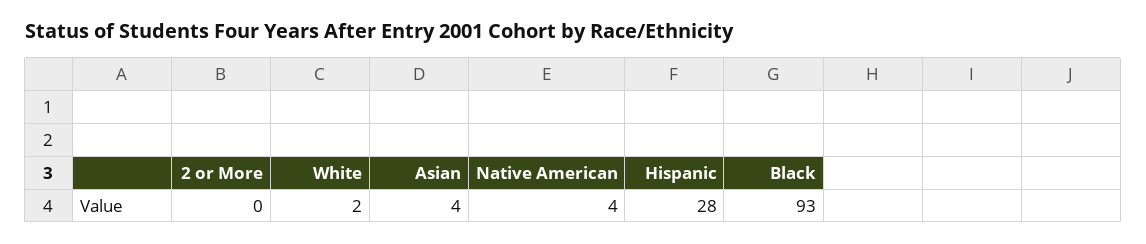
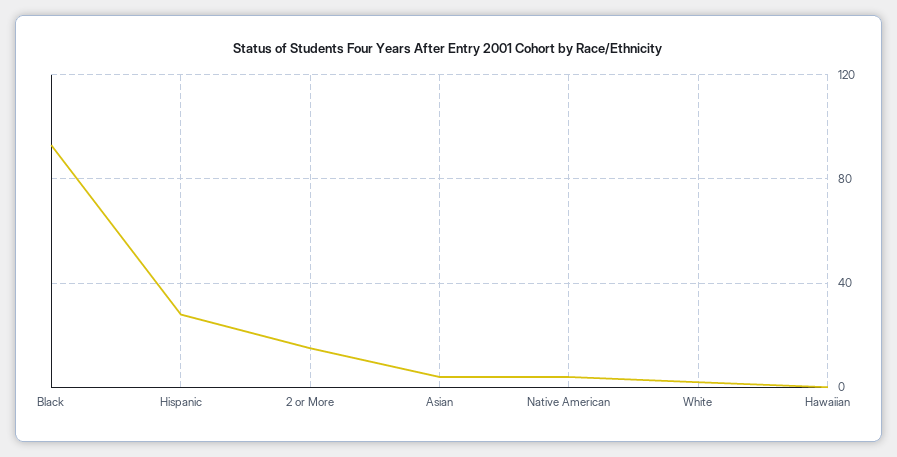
  {
-   "2 or More": 0,
+   "2 or More": 15,
    "White": 2,
    "Asian": 4,
    "Native American": 4,
    "Hispanic": 28,
-   "Black": 93
+   "Black": 93,
+   "Hawaiian": 0
  }

